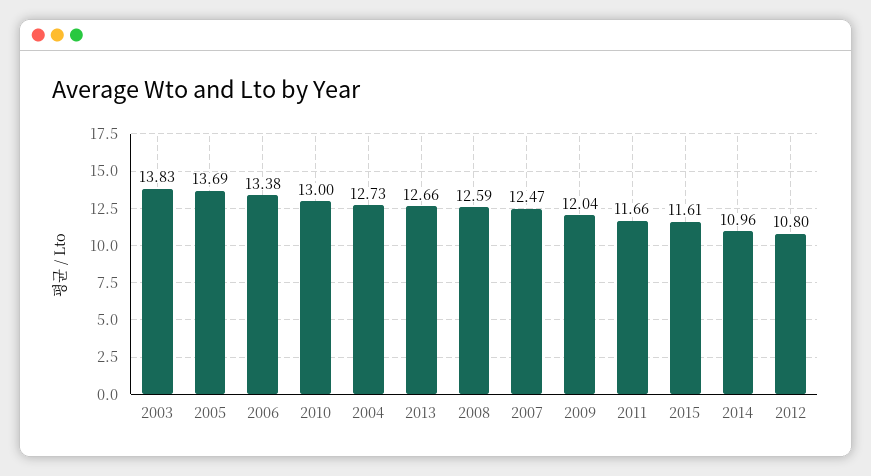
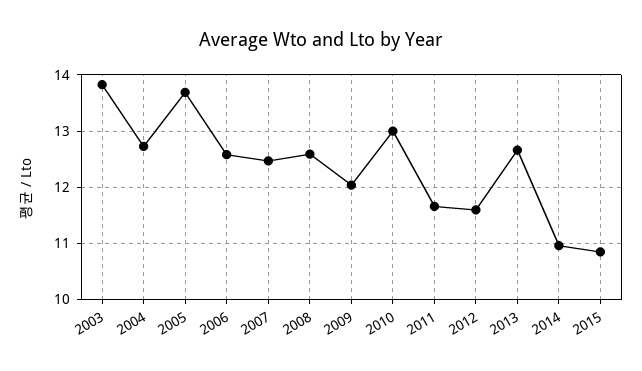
  {
    "2003": 13.83,
    "2005": 13.69,
-   "2006": 13.38,
+   "2006": 12.6,
    "2010": 13,
    "2004": 12.73,
    "2013": 12.66,
    "2008": 12.59,
    "2007": 12.47,
    "2009": 12.04,
    "2011": 11.66,
-   "2015": 11.61,
+   "2015": 10.8,
    "2014": 10.96,
-   "2012": 10.8
+   "2012": 11.6
  }

